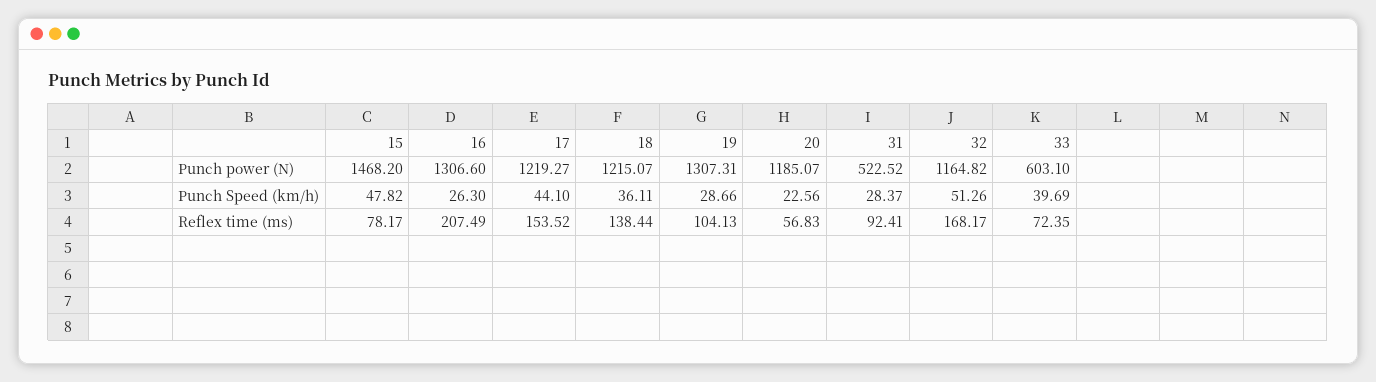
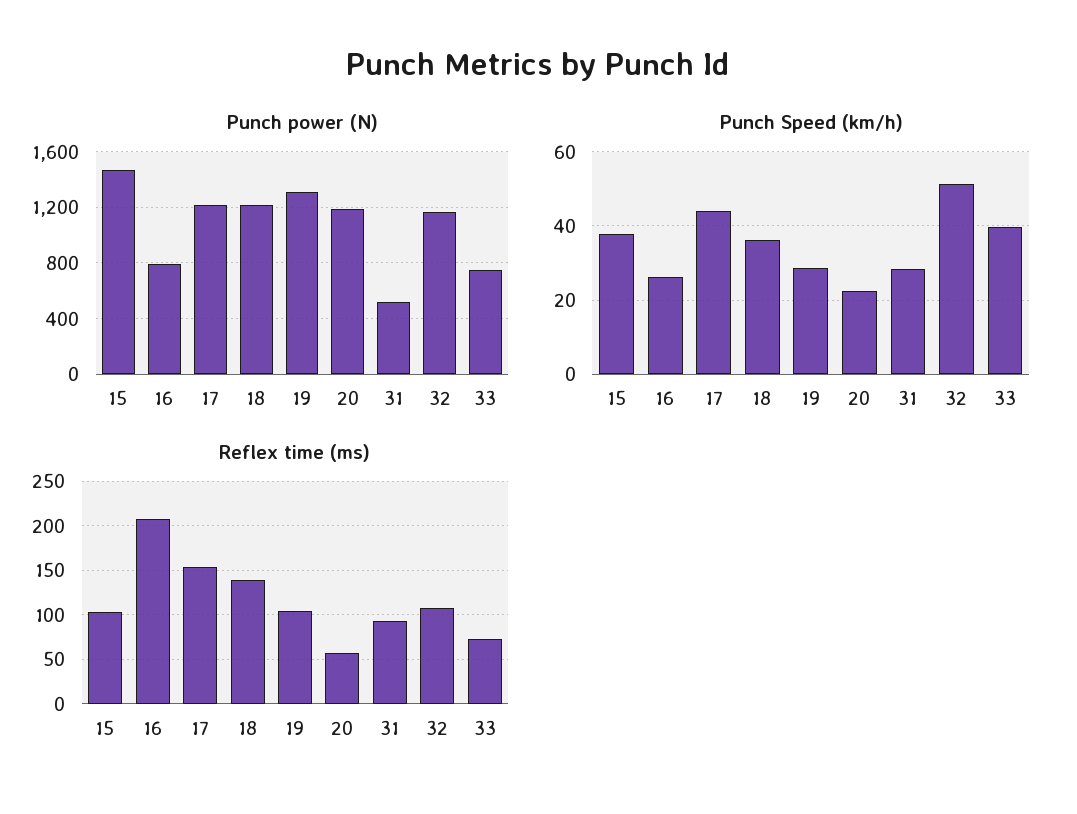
  {
    "Punch power (N)": {
      "15": 1468.2,
-     "16": 1306.6,
+     "16": 800,
      "17": 1219.27,
      "18": 1215.07,
      "19": 1307.31,
      "20": 1185.07,
      "31": 522.52,
      "32": 1164.82,
-     "33": 603.1
+     "33": 750
    },
    "Punch Speed (km/h)": {
-     "15": 47.82,
+     "15": 38,
      "16": 26.3,
      "17": 44.1,
      "18": 36.11,
      "19": 28.66,
      "20": 22.56,
      "31": 28.37,
      "32": 51.26,
      "33": 39.69
    },
    "Reflex time (ms)": {
-     "15": 78.17,
+     "15": 100,
      "16": 207.49,
      "17": 153.52,
      "18": 138.44,
      "19": 104.13,
      "20": 56.83,
      "31": 92.41,
-     "32": 168.17,
+     "32": 110,
      "33": 72.35
    }
  }

